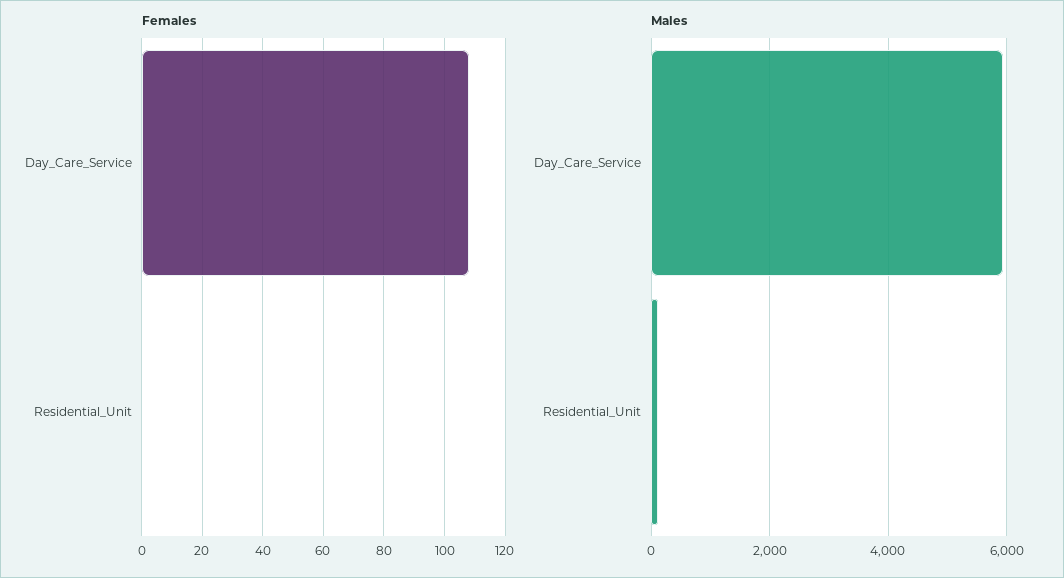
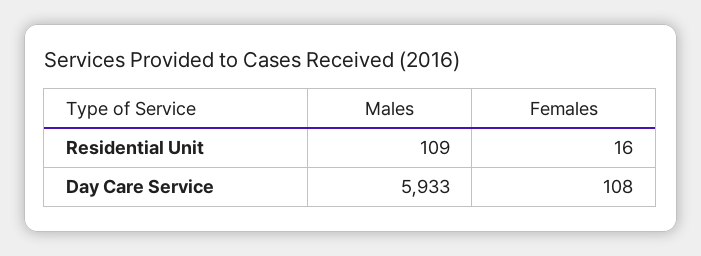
  {
    "Females": {
      "Day_Care_Service": 108,
-     "Residential_Unit": 0
+     "Residential_Unit": 16
    },
    "Males": {
      "Day_Care_Service": 5933,
      "Residential_Unit": 109
    }
  }

